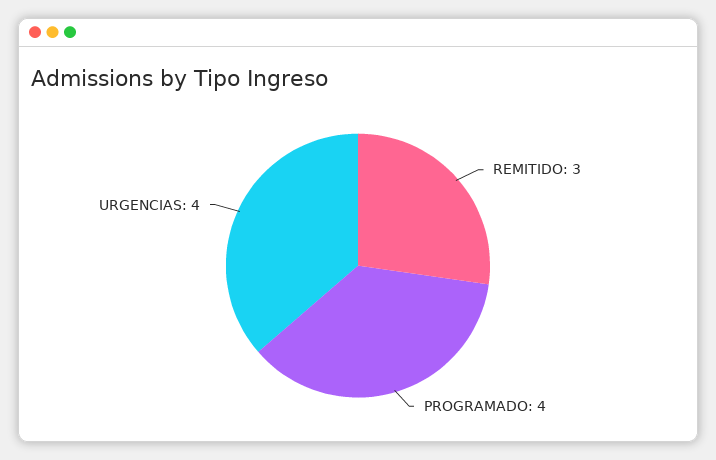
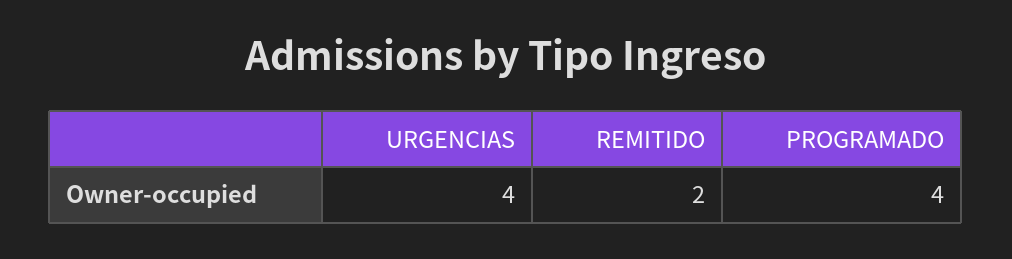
  {
-   "REMITIDO": 3,
+   "REMITIDO": 2,
    "PROGRAMADO": 4,
    "URGENCIAS": 4
  }

